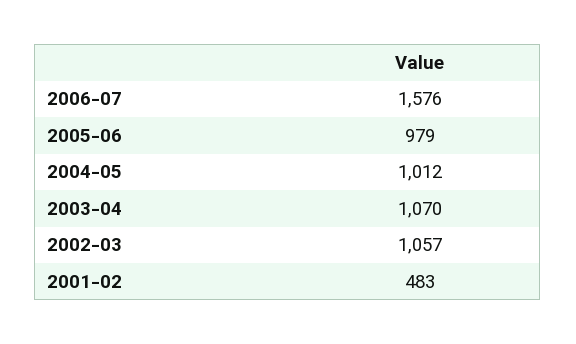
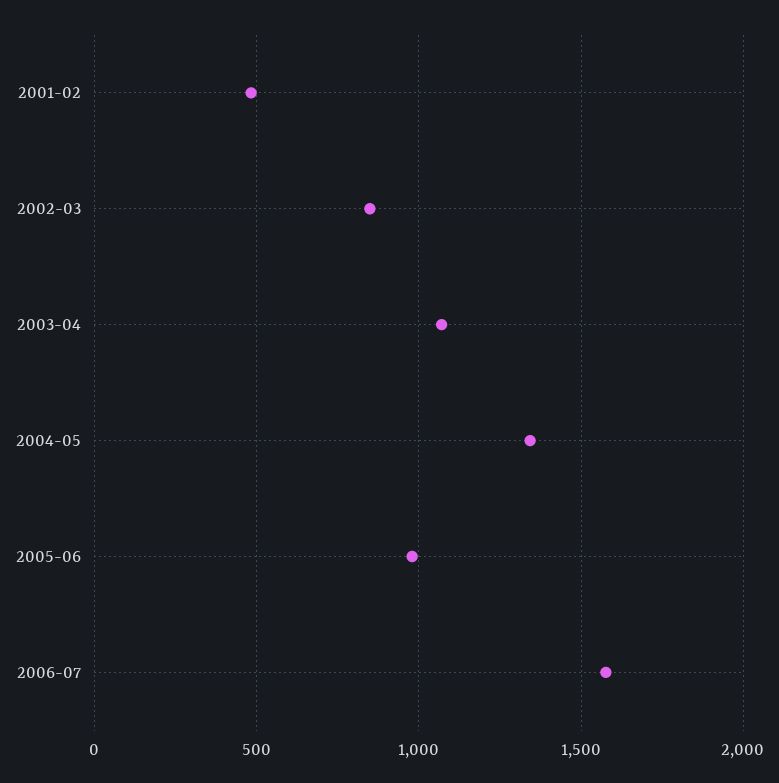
  {
    "2006-07": 1576,
    "2005-06": 979,
-   "2004-05": 1012,
+   "2004-05": 1350,
    "2003-04": 1070,
-   "2002-03": 1057,
+   "2002-03": 850,
    "2001-02": 483
  }

